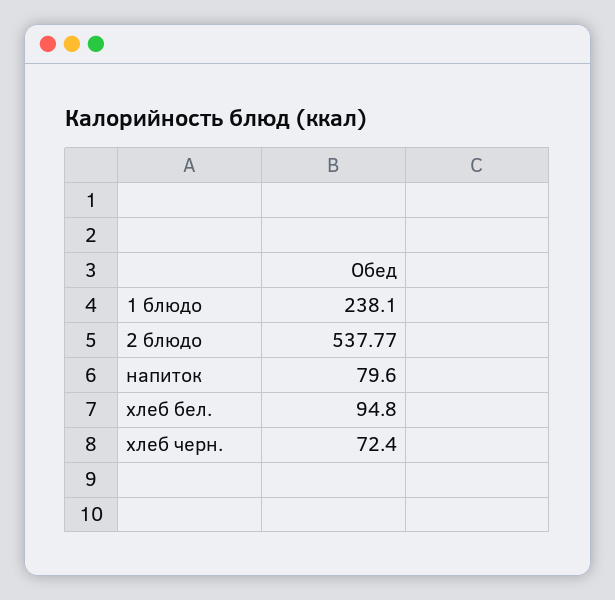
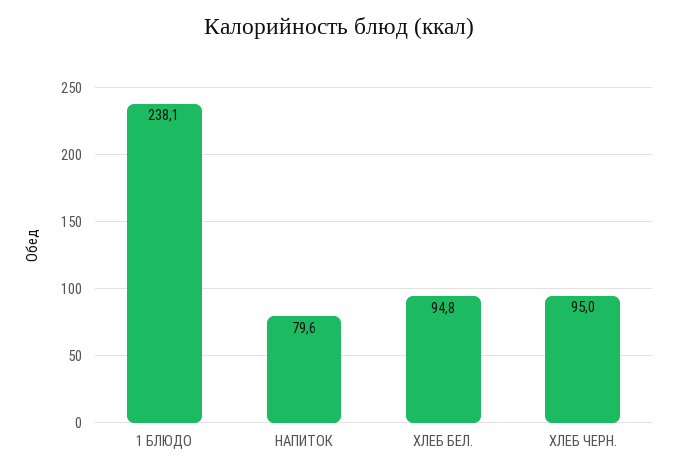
  {
    "1 блюдо": 238.1,
-   "2 блюдо": 537.77,
    "напиток": 79.6,
    "хлеб бел.": 94.8,
-   "хлеб черн.": 72.4
+   "хлеб черн.": 95
  }

